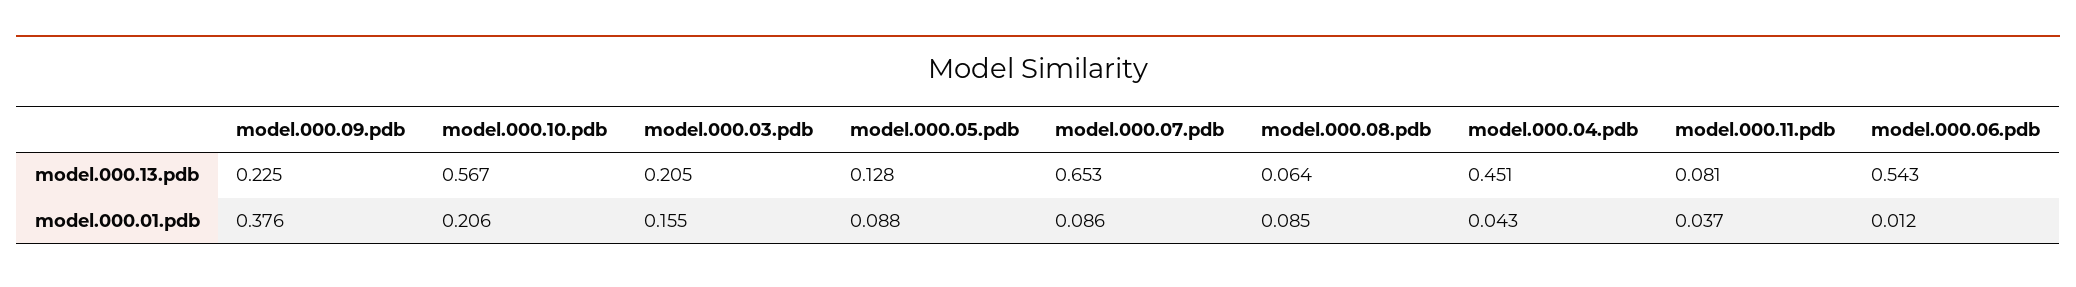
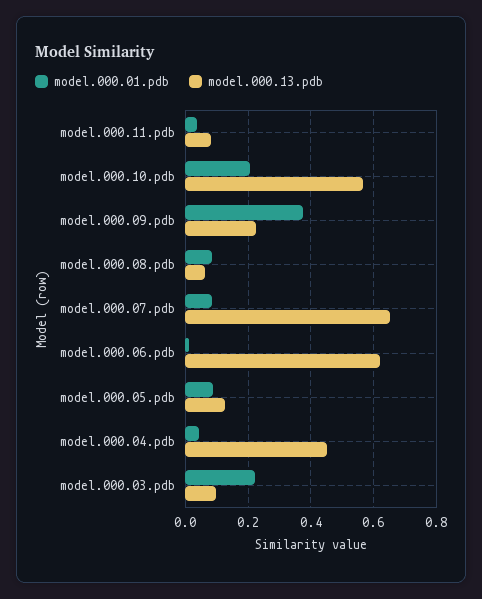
  {
    "model.000.13.pdb": {
      "model.000.09.pdb": 0.225,
      "model.000.10.pdb": 0.567,
-     "model.000.03.pdb": 0.205,
+     "model.000.03.pdb": 0.1,
      "model.000.05.pdb": 0.128,
      "model.000.07.pdb": 0.653,
      "model.000.08.pdb": 0.064,
      "model.000.04.pdb": 0.451,
      "model.000.11.pdb": 0.081,
-     "model.000.06.pdb": 0.543
+     "model.000.06.pdb": 0.62
    },
    "model.000.01.pdb": {
      "model.000.09.pdb": 0.376,
      "model.000.10.pdb": 0.206,
-     "model.000.03.pdb": 0.155,
+     "model.000.03.pdb": 0.22,
      "model.000.05.pdb": 0.088,
      "model.000.07.pdb": 0.086,
      "model.000.08.pdb": 0.085,
      "model.000.04.pdb": 0.043,
      "model.000.11.pdb": 0.037,
      "model.000.06.pdb": 0.012
    }
  }

